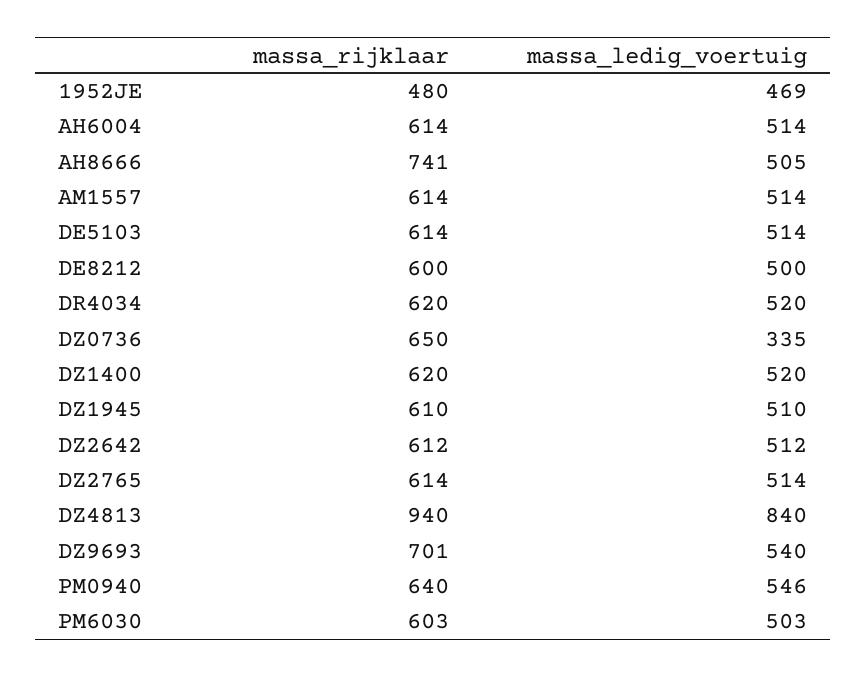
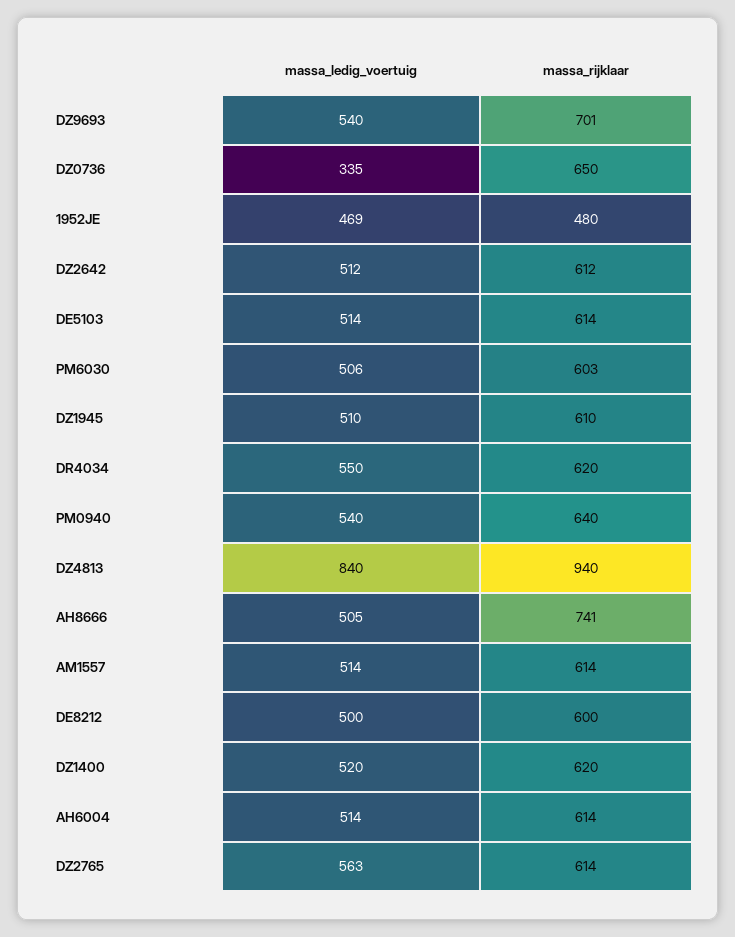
  {
    "massa_rijklaar": {
      "1952JE": 480,
      "AH6004": 614,
      "AH8666": 741,
      "AM1557": 614,
      "DE5103": 614,
      "DE8212": 600,
      "DR4034": 620,
      "DZ0736": 650,
      "DZ1400": 620,
      "DZ1945": 610,
      "DZ2642": 612,
      "DZ2765": 614,
      "DZ4813": 940,
      "DZ9693": 701,
      "PM0940": 640,
      "PM6030": 603
    },
    "massa_ledig_voertuig": {
      "1952JE": 469,
      "AH6004": 514,
      "AH8666": 505,
      "AM1557": 514,
      "DE5103": 514,
      "DE8212": 500,
-     "DR4034": 520,
+     "DR4034": 550,
      "DZ0736": 335,
      "DZ1400": 520,
      "DZ1945": 510,
      "DZ2642": 512,
-     "DZ2765": 514,
+     "DZ2765": 563,
      "DZ4813": 840,
      "DZ9693": 540,
-     "PM0940": 546,
+     "PM0940": 540,
-     "PM6030": 503
+     "PM6030": 506
    }
  }

